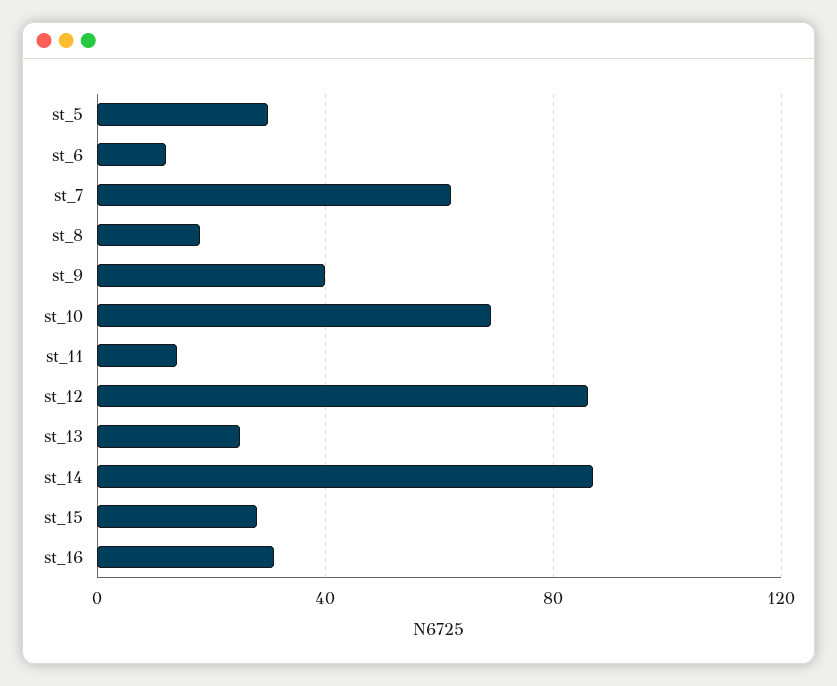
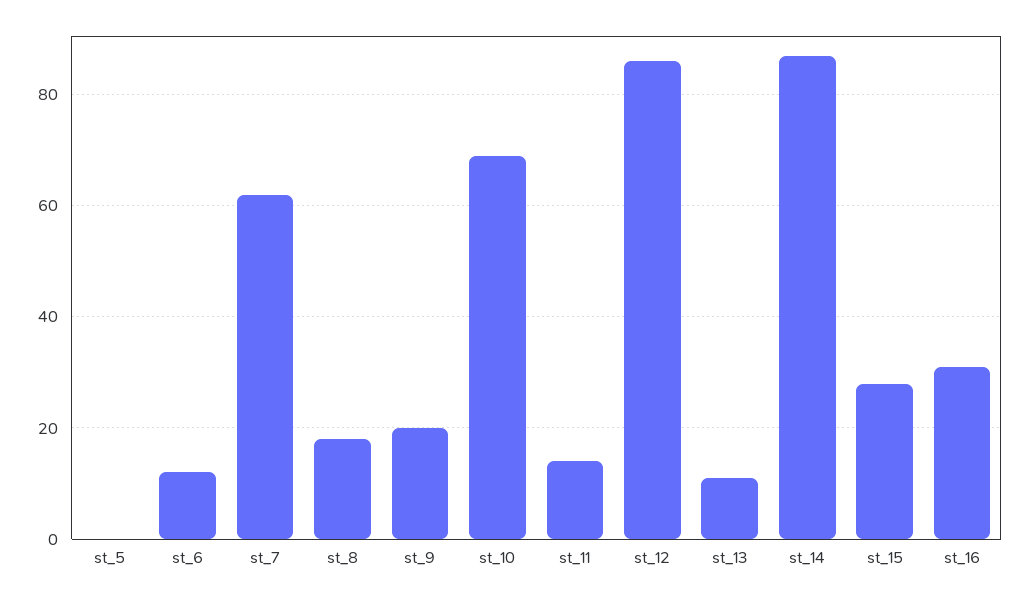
  {
-   "st_5": 30,
+   "st_5": 0,
    "st_6": 10,
    "st_7": 60,
    "st_8": 20,
-   "st_9": 40,
+   "st_9": 20,
    "st_10": 70,
    "st_11": 15,
    "st_12": 85,
-   "st_13": 25,
+   "st_13": 10,
    "st_14": 85,
    "st_15": 30,
    "st_16": 30
  }

